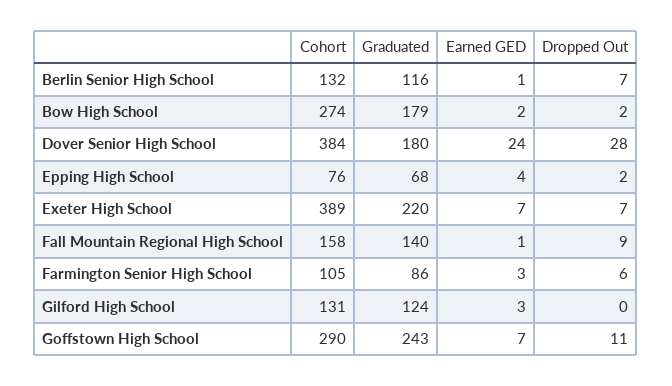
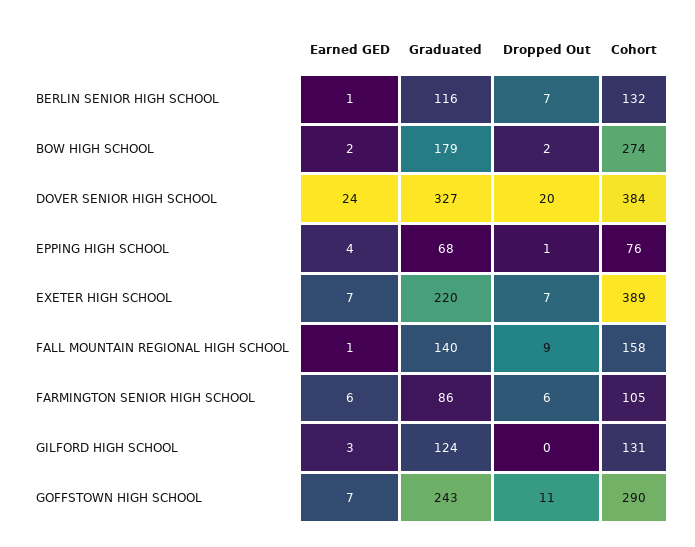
  {
    "Cohort": {
      "Berlin Senior High School": 132,
      "Bow High School": 274,
      "Dover Senior High School": 384,
      "Epping High School": 76,
      "Exeter High School": 389,
      "Fall Mountain Regional High School": 158,
      "Farmington Senior High School": 105,
      "Gilford High School": 131,
      "Goffstown High School": 290
    },
    "Graduated": {
      "Berlin Senior High School": 116,
      "Bow High School": 179,
-     "Dover Senior High School": 180,
+     "Dover Senior High School": 327,
      "Epping High School": 68,
      "Exeter High School": 220,
      "Fall Mountain Regional High School": 140,
      "Farmington Senior High School": 86,
      "Gilford High School": 124,
      "Goffstown High School": 243
    },
    "Earned GED": {
      "Berlin Senior High School": 1,
      "Bow High School": 2,
      "Dover Senior High School": 24,
      "Epping High School": 4,
      "Exeter High School": 7,
      "Fall Mountain Regional High School": 1,
-     "Farmington Senior High School": 3,
+     "Farmington Senior High School": 6,
      "Gilford High School": 3,
      "Goffstown High School": 7
    },
    "Dropped Out": {
      "Berlin Senior High School": 7,
      "Bow High School": 2,
-     "Dover Senior High School": 28,
+     "Dover Senior High School": 20,
-     "Epping High School": 2,
+     "Epping High School": 1,
      "Exeter High School": 7,
      "Fall Mountain Regional High School": 9,
      "Farmington Senior High School": 6,
      "Gilford High School": 0,
      "Goffstown High School": 11
    }
  }

